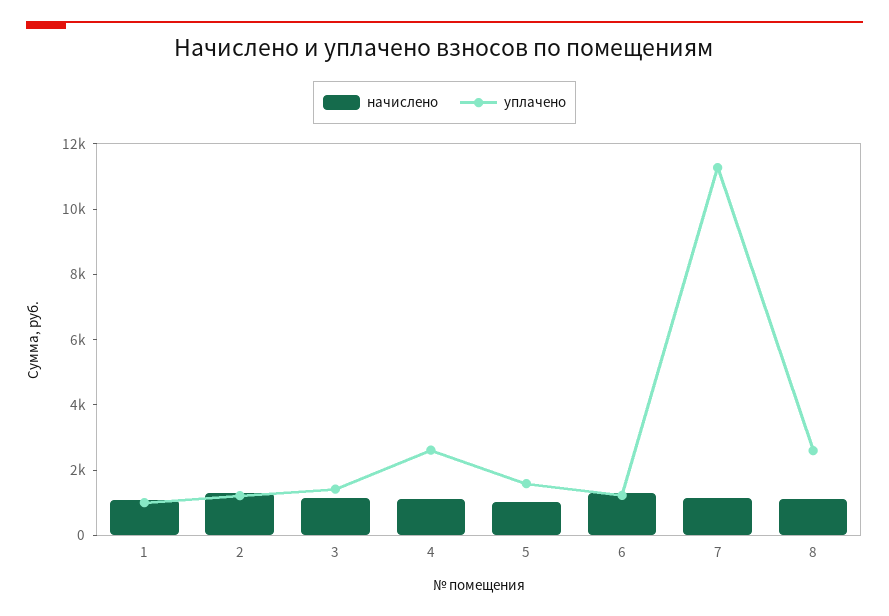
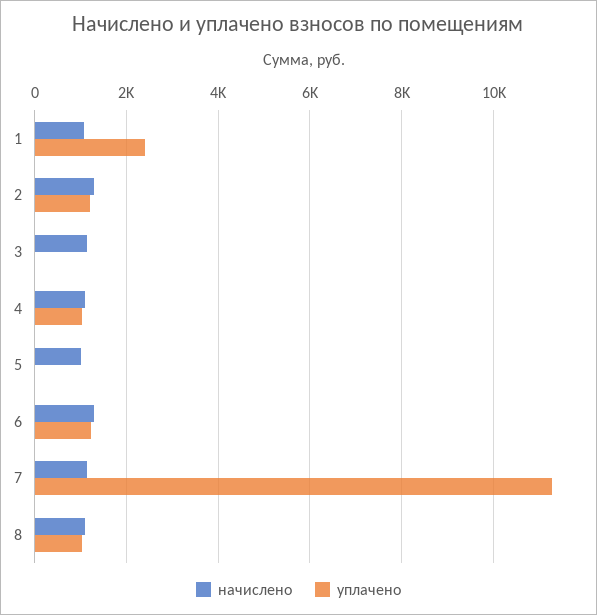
  {
    "начислено": {
      "1": 1000,
      "2": 1200,
      "3": 1200,
      "4": 1200,
      "5": 1000,
      "6": 1200,
      "7": 1200,
      "8": 1200
    },
    "уплачено": {
-     "1": 1000,
+     "1": 2400,
      "2": 1200,
-     "3": 1500,
+     "3": 0,
-     "4": 2500,
+     "4": 1000,
-     "5": 1500,
+     "5": 0,
      "6": 1200,
      "7": 11200,
-     "8": 2500
+     "8": 1000
    }
  }

